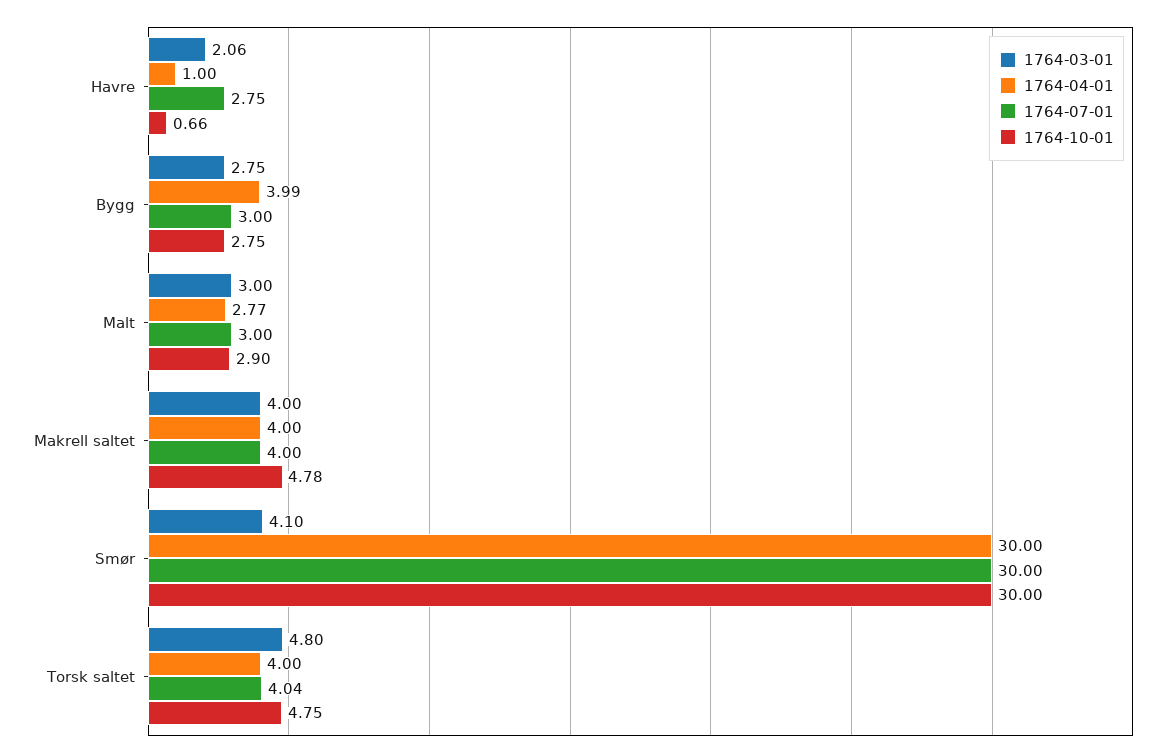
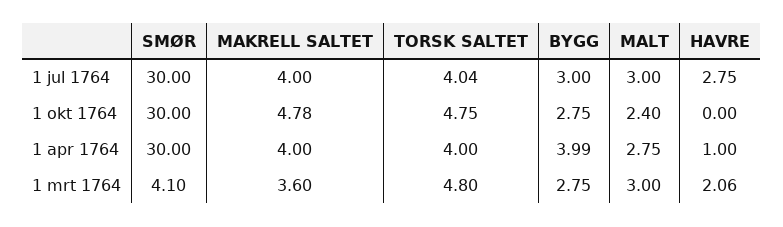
  {
    "1764-03-01": {
      "Havre": 2.06,
      "Bygg": 2.75,
      "Malt": 3,
-     "Makrell saltet": 4,
+     "Makrell saltet": 3.6,
      "Smør": 4.1,
      "Torsk saltet": 4.8
    },
    "1764-04-01": {
      "Havre": 1,
      "Bygg": 3.99,
-     "Malt": 2.77,
+     "Malt": 2.75,
      "Makrell saltet": 4,
      "Smør": 30,
      "Torsk saltet": 4
    },
    "1764-07-01": {
      "Havre": 2.75,
      "Bygg": 3,
      "Malt": 3,
      "Makrell saltet": 4,
      "Smør": 30,
      "Torsk saltet": 4.04
    },
    "1764-10-01": {
-     "Havre": 0.66,
+     "Havre": 0,
      "Bygg": 2.75,
-     "Malt": 2.9,
+     "Malt": 2.4,
      "Makrell saltet": 4.78,
      "Smør": 30,
      "Torsk saltet": 4.75
    }
  }

